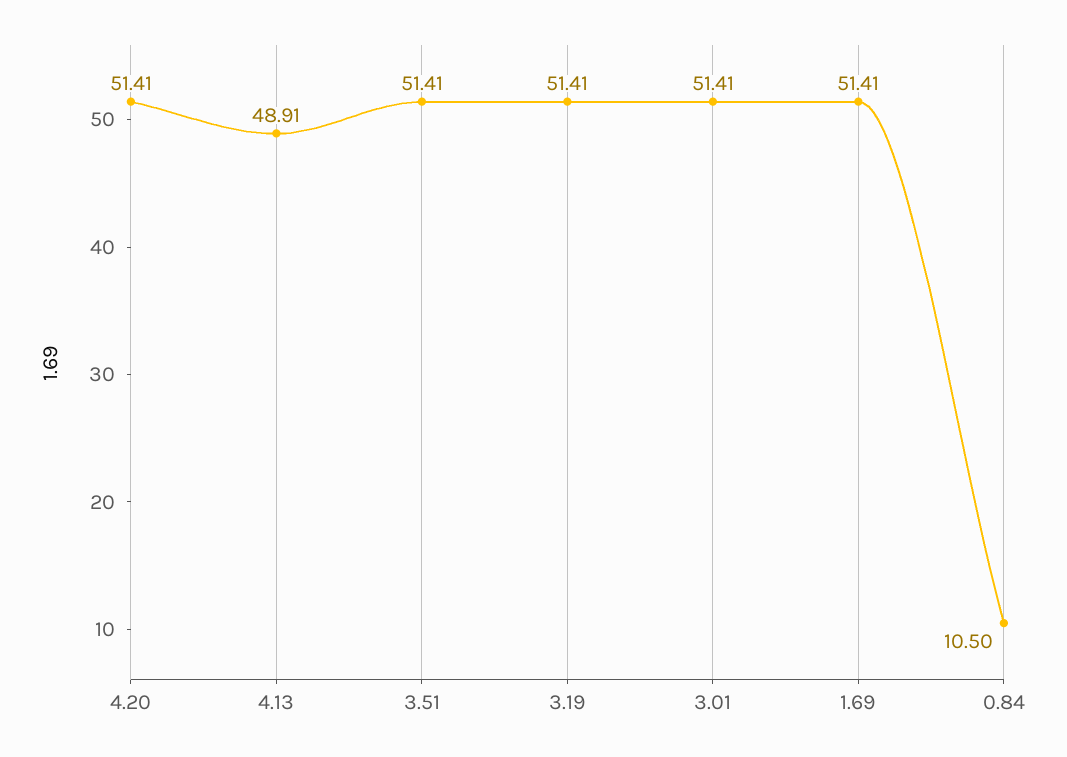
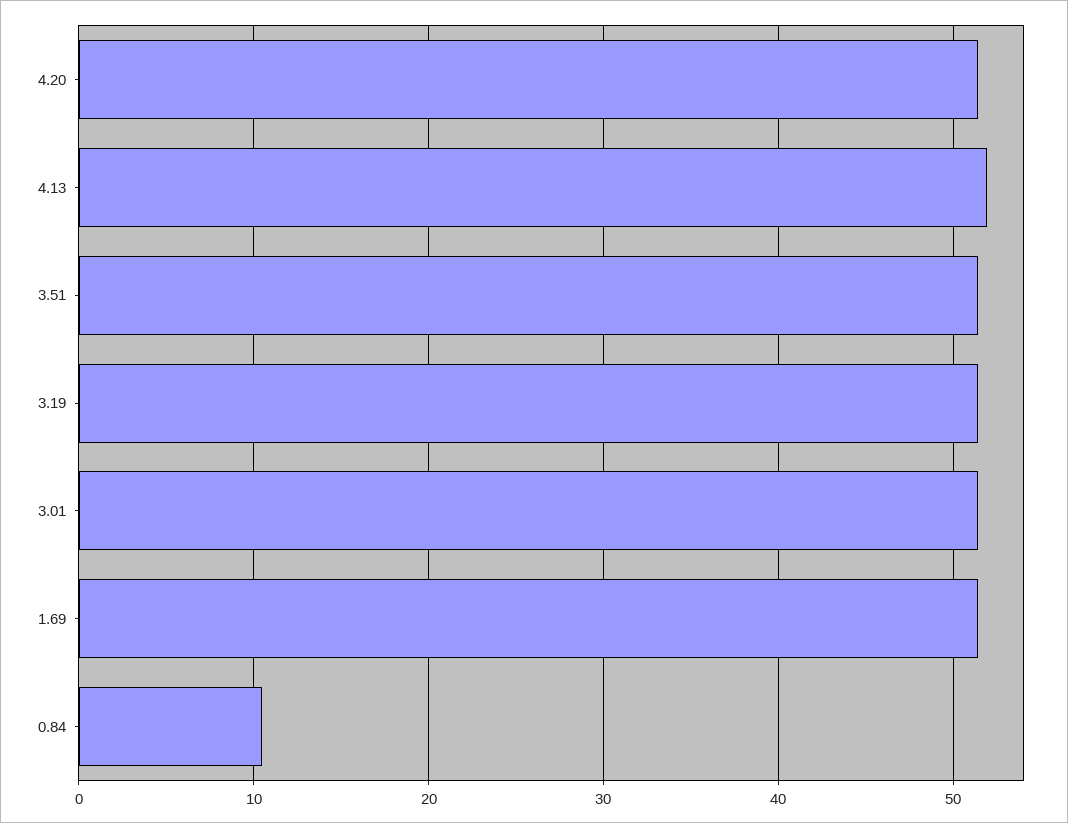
  {
    "4.20": 51.41,
-   "4.13": 48.91,
+   "4.13": 52,
    "3.51": 51.41,
    "3.19": 51.41,
    "3.01": 51.41,
    "1.69": 51.41,
    "0.84": 10.5
  }

